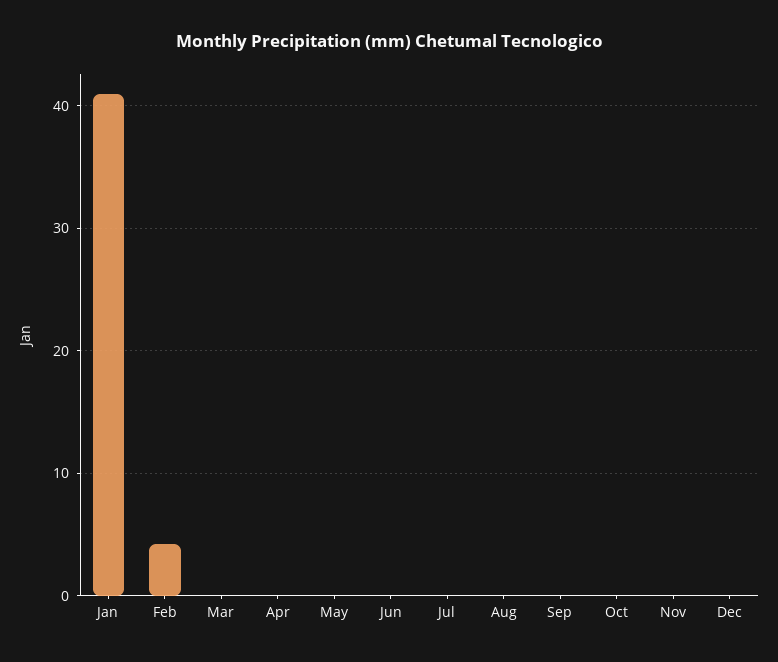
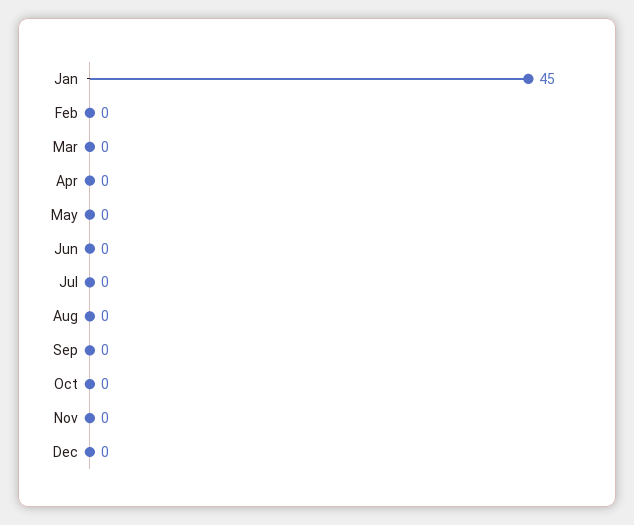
  {
-   "Jan": 41,
+   "Jan": 45,
-   "Feb": 4,
+   "Feb": 0,
    "Mar": 0,
    "Apr": 0,
    "May": 0,
    "Jun": 0,
    "Jul": 0,
    "Aug": 0,
    "Sep": 0,
    "Oct": 0,
    "Nov": 0,
    "Dec": 0
  }

